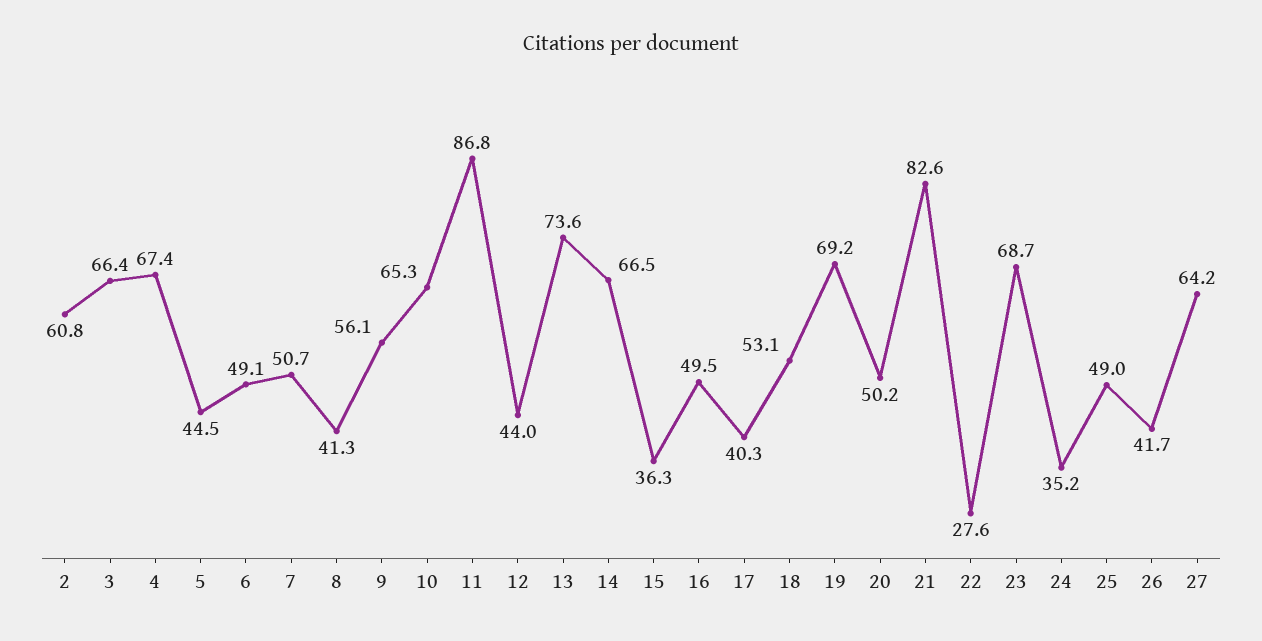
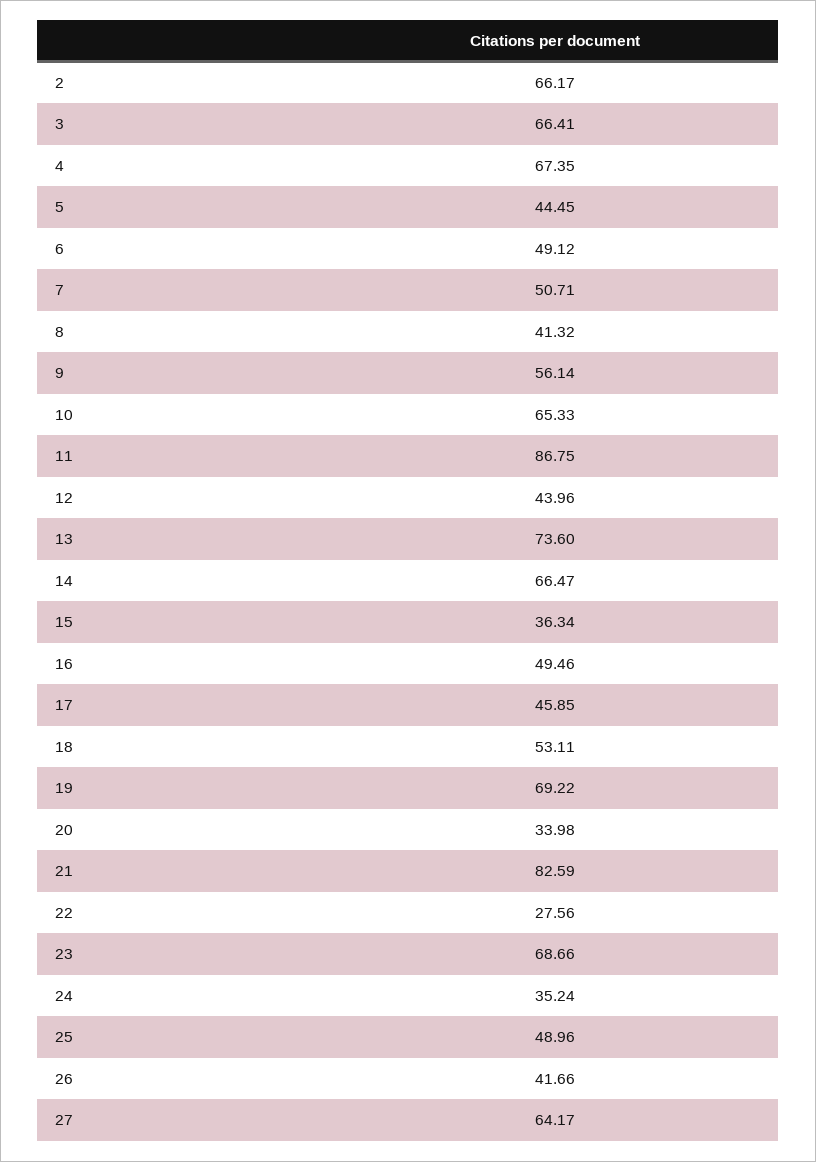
  {
-   "2": 60.8,
+   "2": 66.17,
    "3": 66.41,
    "4": 67.35,
    "5": 44.45,
    "6": 49.12,
    "7": 50.71,
    "8": 41.32,
    "9": 56.14,
    "10": 65.33,
    "11": 86.75,
    "12": 43.96,
    "13": 73.6,
    "14": 66.47,
    "15": 36.34,
    "16": 49.46,
-   "17": 40.3,
+   "17": 45.85,
    "18": 53.11,
    "19": 69.22,
-   "20": 50.2,
+   "20": 33.98,
    "21": 82.59,
    "22": 27.56,
    "23": 68.66,
    "24": 35.24,
    "25": 48.96,
    "26": 41.66,
    "27": 64.17
  }

